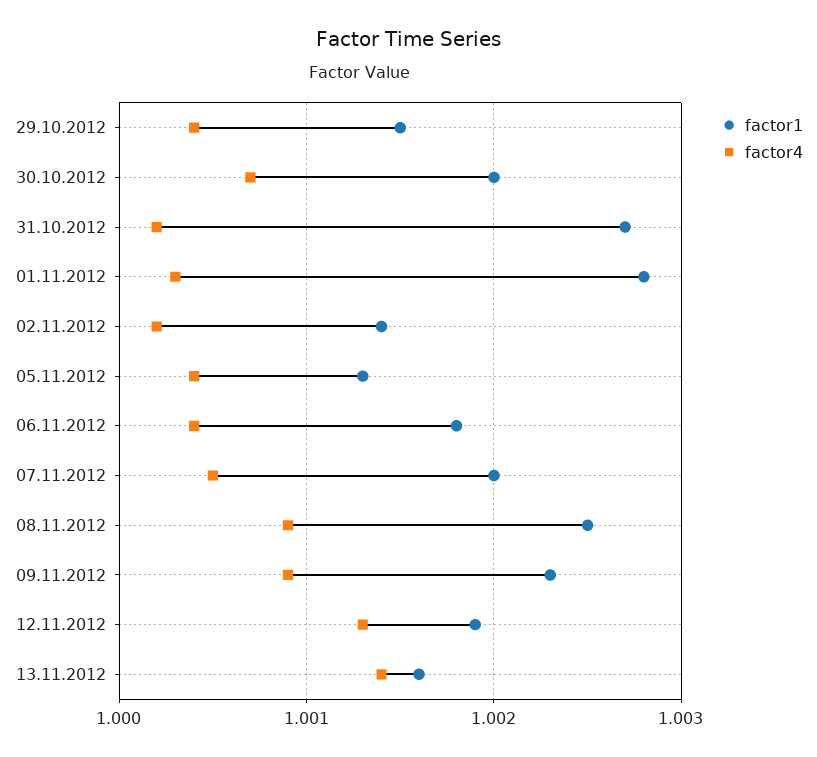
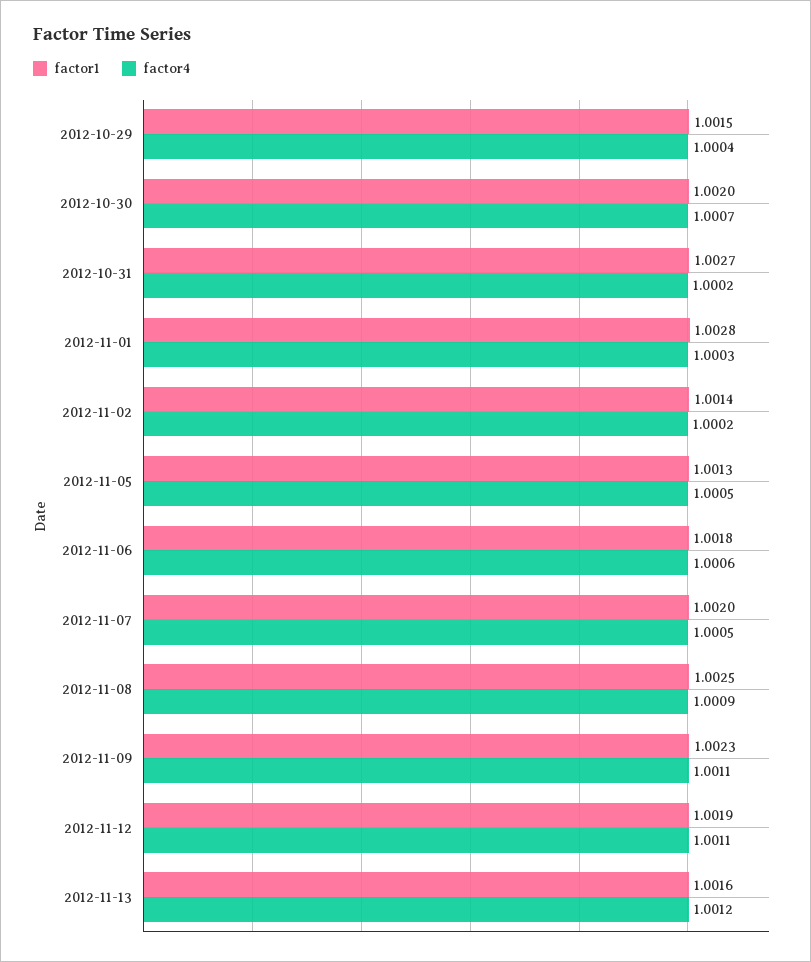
  {
    "factor1": {
      "29.10.2012": 1.0015,
      "30.10.2012": 1.002,
      "31.10.2012": 1.0027,
      "01.11.2012": 1.0028,
      "02.11.2012": 1.0014,
      "05.11.2012": 1.0013,
      "06.11.2012": 1.0018,
      "07.11.2012": 1.002,
      "08.11.2012": 1.0025,
      "09.11.2012": 1.0023,
      "12.11.2012": 1.0019,
      "13.11.2012": 1.0016
    },
    "factor4": {
      "29.10.2012": 1.0004,
      "30.10.2012": 1.0007,
      "31.10.2012": 1.0002,
      "01.11.2012": 1.0003,
      "02.11.2012": 1.0002,
-     "05.11.2012": 1.0004,
+     "05.11.2012": 1.0005,
-     "06.11.2012": 1.0004,
+     "06.11.2012": 1.0006,
      "07.11.2012": 1.0005,
      "08.11.2012": 1.0009,
-     "09.11.2012": 1.0009,
+     "09.11.2012": 1.0011,
-     "12.11.2012": 1.0013,
+     "12.11.2012": 1.0011,
-     "13.11.2012": 1.0014
+     "13.11.2012": 1.0012
    }
  }

